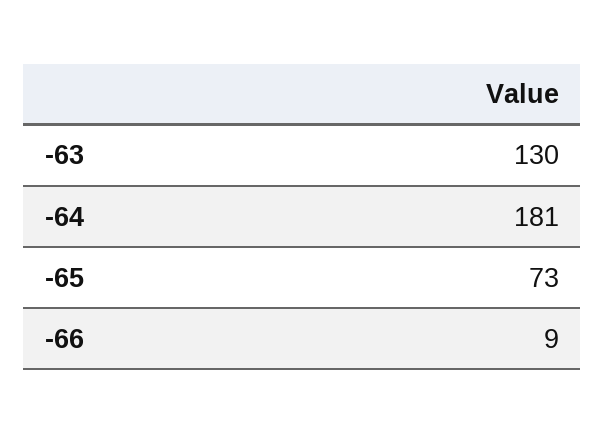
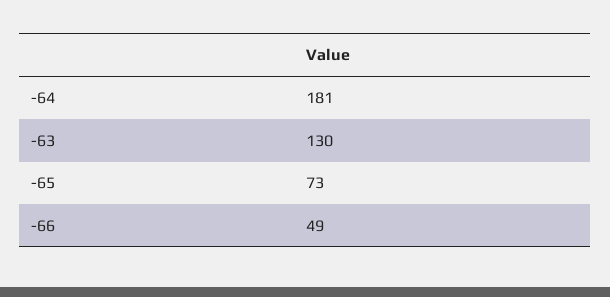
  {
    "-63": 130,
    "-64": 181,
    "-65": 73,
-   "-66": 9
+   "-66": 49
  }

